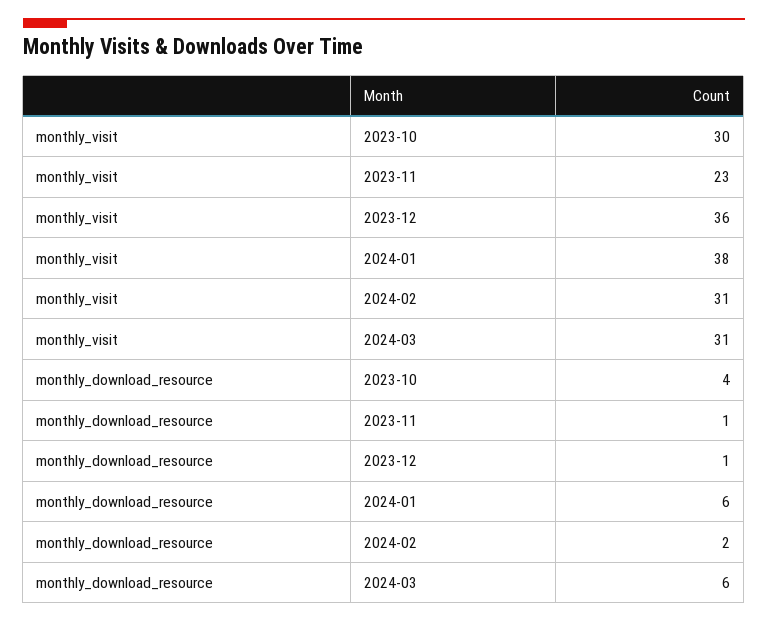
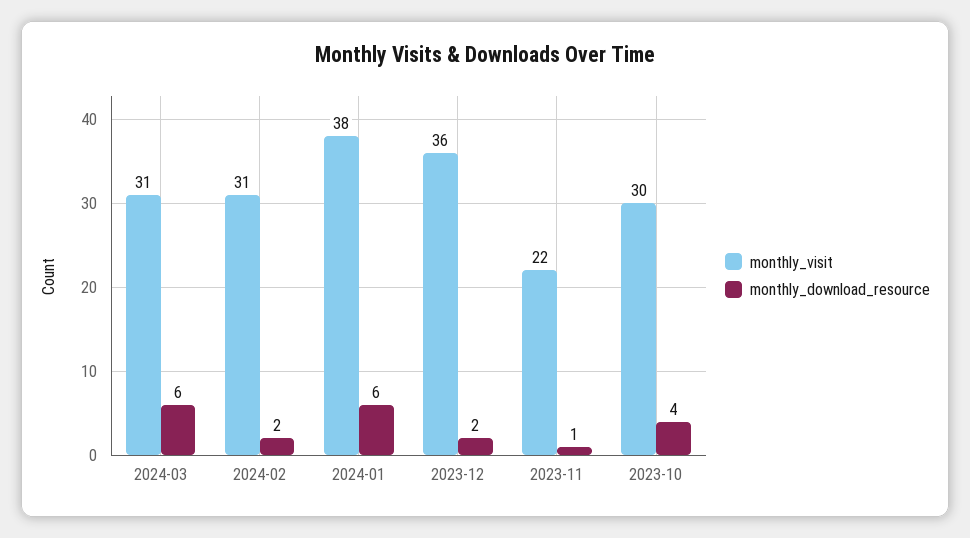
  {
    "monthly_visit": {
      "2023-10": 30,
-     "2023-11": 23,
+     "2023-11": 22,
      "2023-12": 36,
      "2024-01": 38,
      "2024-02": 31,
      "2024-03": 31
    },
    "monthly_download_resource": {
      "2023-10": 4,
      "2023-11": 1,
-     "2023-12": 1,
+     "2023-12": 2,
      "2024-01": 6,
      "2024-02": 2,
      "2024-03": 6
    }
  }

